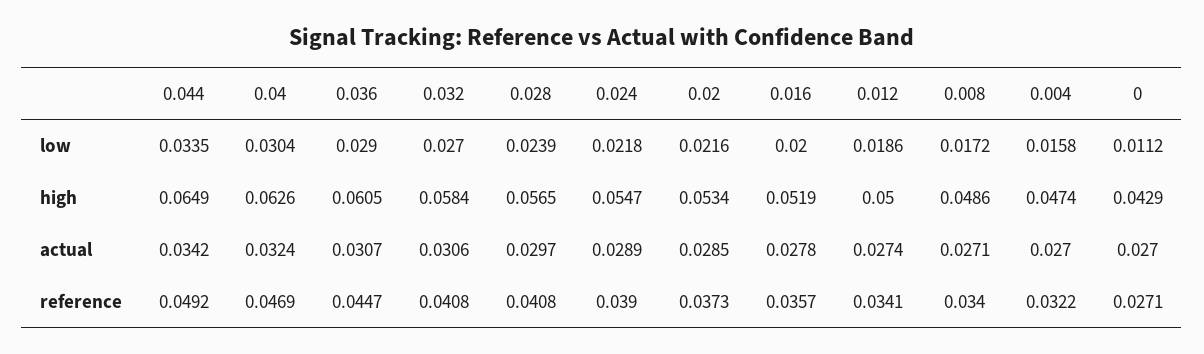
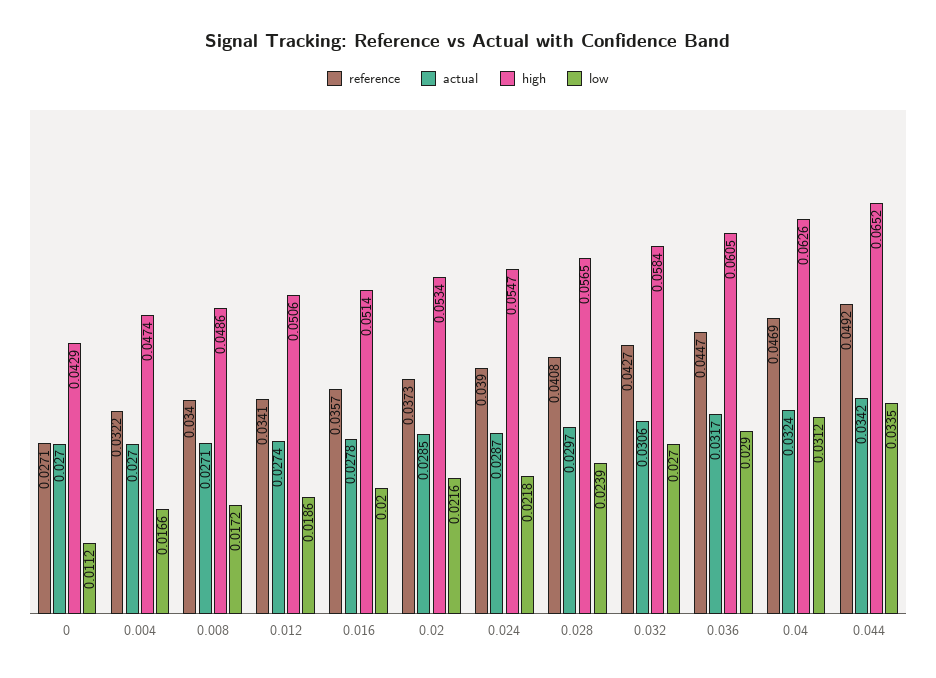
  {
    "low": {
      "0.044": 0.0335,
-     "0.04": 0.0304,
+     "0.04": 0.0312,
      "0.036": 0.029,
      "0.032": 0.027,
      "0.028": 0.0239,
      "0.024": 0.0218,
      "0.02": 0.0216,
      "0.016": 0.02,
      "0.012": 0.0186,
      "0.008": 0.0172,
-     "0.004": 0.0158,
+     "0.004": 0.0166,
      "0": 0.0112
    },
    "high": {
-     "0.044": 0.0649,
+     "0.044": 0.0652,
      "0.04": 0.0626,
      "0.036": 0.0605,
      "0.032": 0.0584,
      "0.028": 0.0565,
      "0.024": 0.0547,
      "0.02": 0.0534,
-     "0.016": 0.0519,
+     "0.016": 0.0514,
-     "0.012": 0.05,
+     "0.012": 0.0506,
      "0.008": 0.0486,
      "0.004": 0.0474,
      "0": 0.0429
    },
    "actual": {
      "0.044": 0.0342,
      "0.04": 0.0324,
-     "0.036": 0.0307,
+     "0.036": 0.0317,
      "0.032": 0.0306,
      "0.028": 0.0297,
-     "0.024": 0.0289,
+     "0.024": 0.0287,
      "0.02": 0.0285,
      "0.016": 0.0278,
      "0.012": 0.0274,
      "0.008": 0.0271,
      "0.004": 0.027,
      "0": 0.027
    },
    "reference": {
      "0.044": 0.0492,
      "0.04": 0.0469,
      "0.036": 0.0447,
-     "0.032": 0.0408,
+     "0.032": 0.0427,
      "0.028": 0.0408,
      "0.024": 0.039,
      "0.02": 0.0373,
      "0.016": 0.0357,
      "0.012": 0.0341,
      "0.008": 0.034,
      "0.004": 0.0322,
      "0": 0.0271
    }
  }

